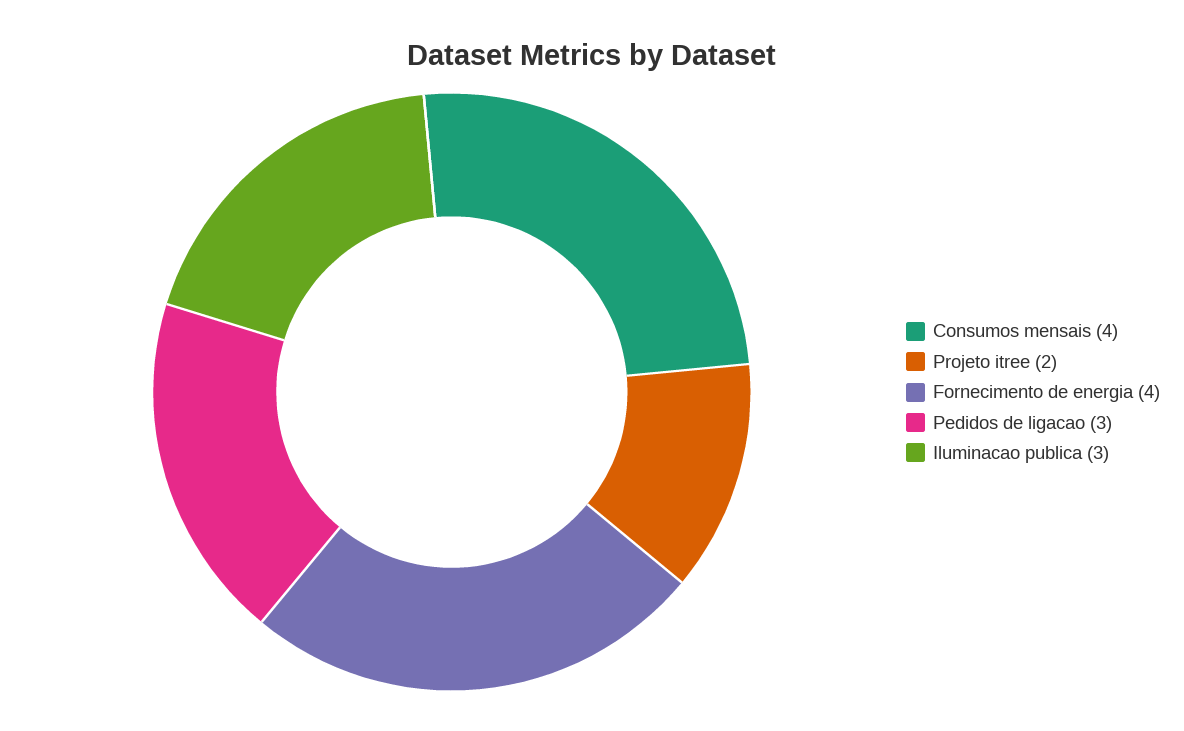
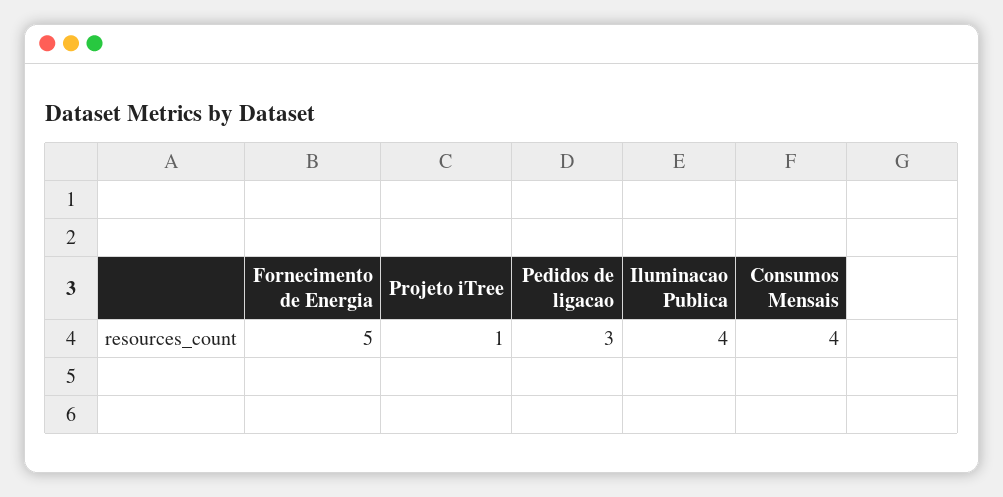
  {
    "Consumos mensais": 4,
-   "Projeto itree": 2,
+   "Projeto itree": 1,
-   "Fornecimento de energia": 4,
+   "Fornecimento de energia": 5,
    "Pedidos de ligacao": 3,
-   "Iluminacao publica": 3
+   "Iluminacao publica": 4
  }

